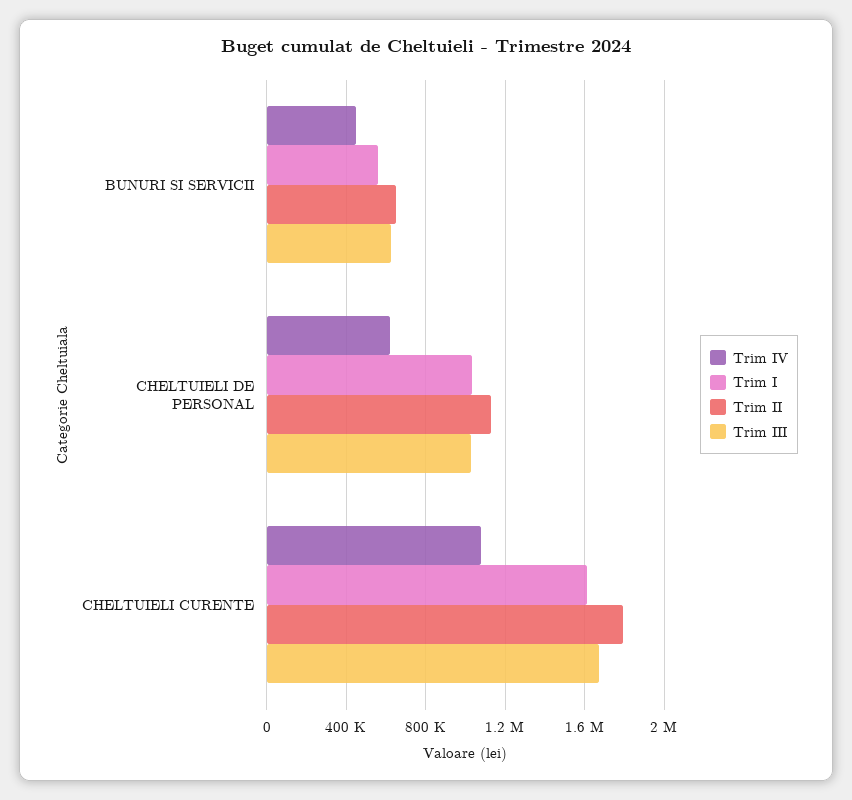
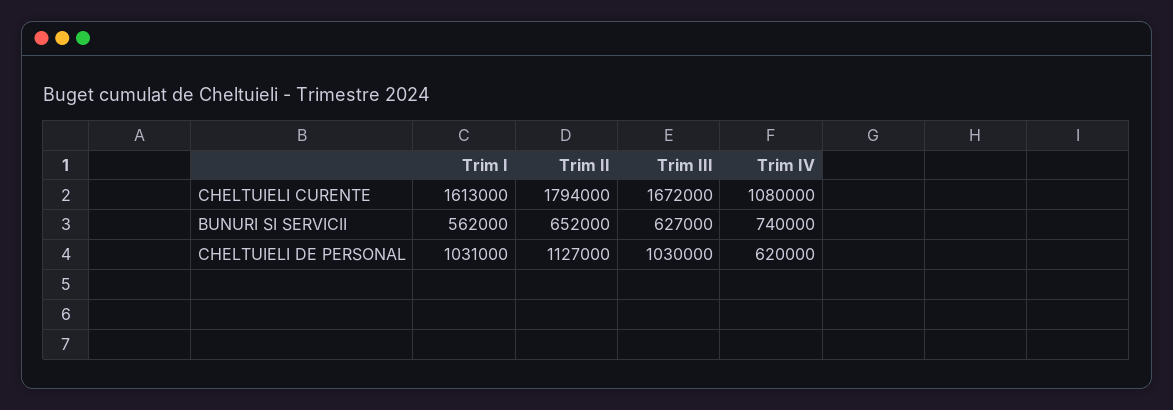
  {
    "Trim IV": {
-     "BUNURI SI SERVICII": 450000,
+     "BUNURI SI SERVICII": 740000,
      "CHELTUIELI DE PERSONAL": 620000,
      "CHELTUIELI CURENTE": 1080000
    },
    "Trim I": {
      "BUNURI SI SERVICII": 562000,
      "CHELTUIELI DE PERSONAL": 1031000,
      "CHELTUIELI CURENTE": 1613000
    },
    "Trim II": {
      "BUNURI SI SERVICII": 652000,
      "CHELTUIELI DE PERSONAL": 1127000,
      "CHELTUIELI CURENTE": 1794000
    },
    "Trim III": {
      "BUNURI SI SERVICII": 627000,
      "CHELTUIELI DE PERSONAL": 1030000,
      "CHELTUIELI CURENTE": 1672000
    }
  }

